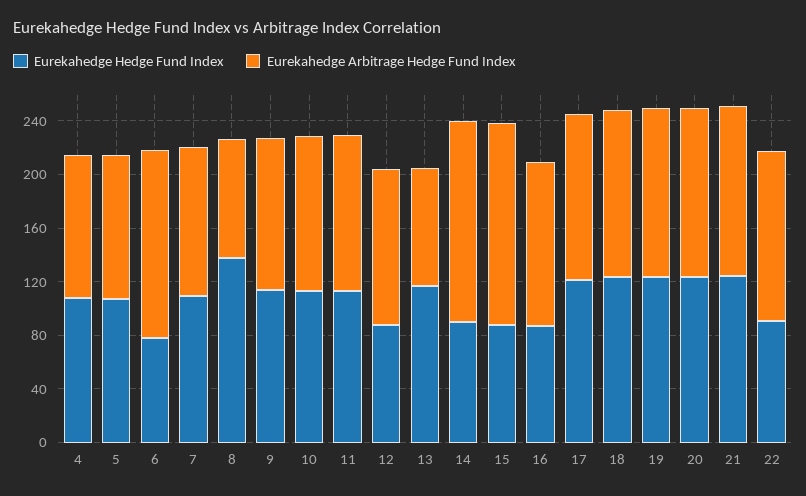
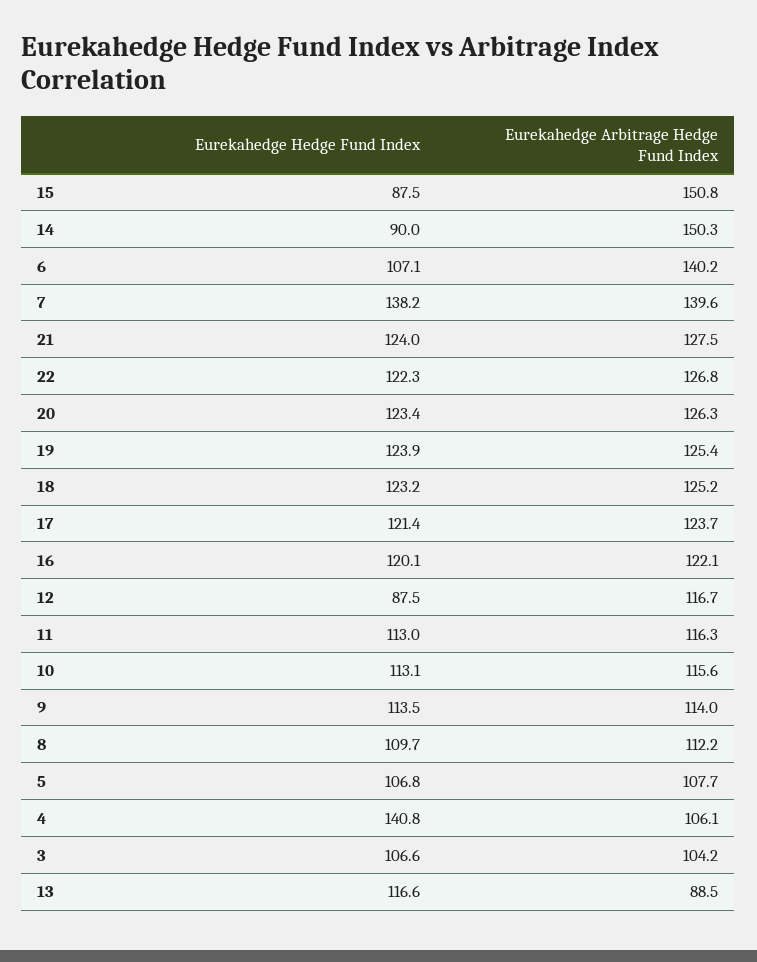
  {
    "Eurekahedge Hedge Fund Index": {
-     "4": 110,
+     "4": 140.8,
      "5": 106.8,
-     "6": 80,
+     "6": 107.1,
-     "7": 110,
+     "7": 138.2,
-     "8": 140,
+     "8": 109.7,
      "9": 113.5,
      "10": 113.1,
      "11": 113,
      "12": 87.5,
      "13": 116.6,
      "14": 90,
      "15": 87.5,
-     "16": 90,
+     "16": 120.1,
      "17": 121.4,
      "18": 123.2,
      "19": 123.9,
      "20": 123.4,
      "21": 124,
-     "22": 90
+     "22": 122.3,
+     "3": 106.6
    },
    "Eurekahedge Arbitrage Hedge Fund Index": {
      "4": 106.1,
      "5": 107.7,
      "6": 140.2,
-     "7": 110,
+     "7": 139.6,
-     "8": 90,
+     "8": 112.2,
      "9": 114,
      "10": 115.6,
      "11": 116.3,
      "12": 116.7,
      "13": 88.5,
      "14": 150.3,
      "15": 150.8,
      "16": 122.1,
      "17": 123.7,
      "18": 125.2,
      "19": 125.4,
      "20": 126.3,
      "21": 127.5,
-     "22": 126.8
+     "22": 126.8,
+     "3": 104.2
    }
  }

